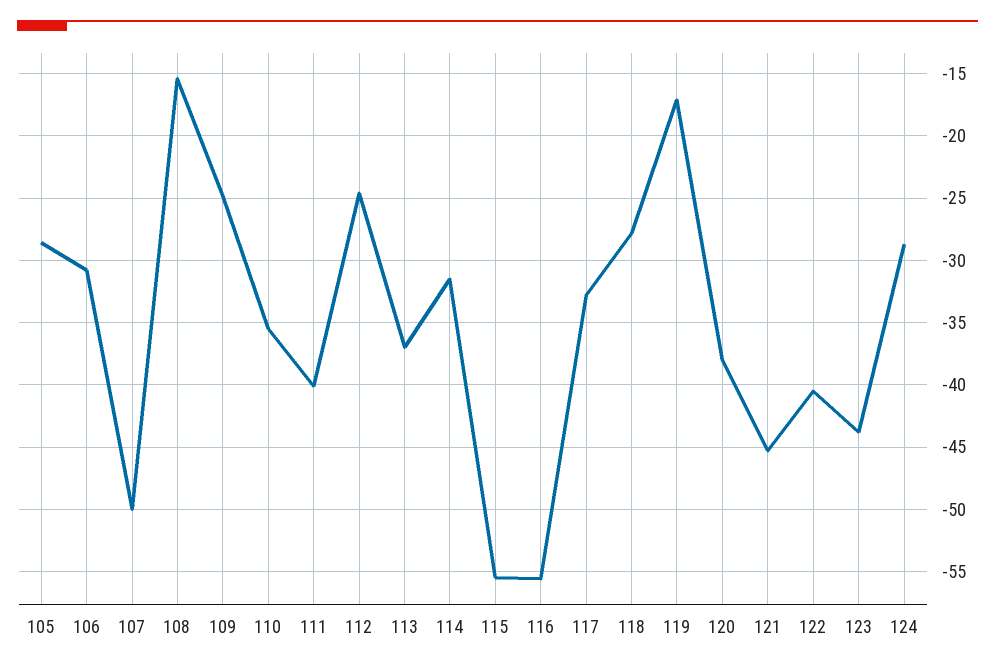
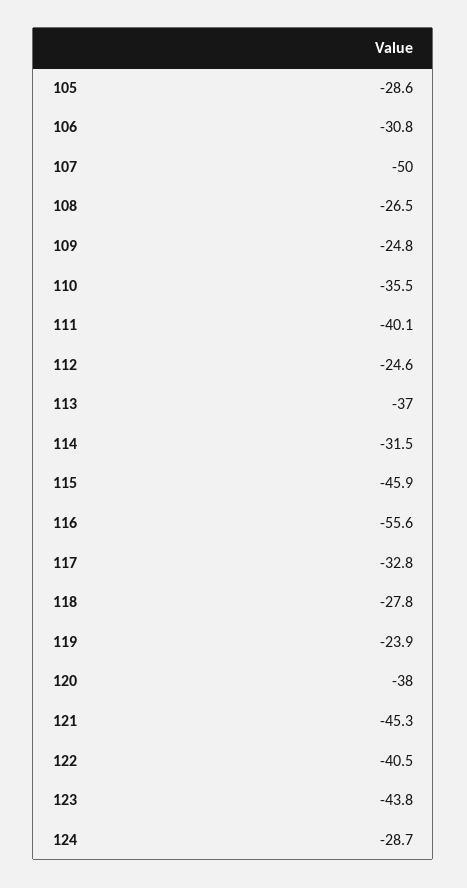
  {
    "105": -28.6,
    "106": -30.8,
    "107": -50,
-   "108": -15.5,
+   "108": -26.5,
    "109": -24.8,
    "110": -35.5,
    "111": -40.1,
    "112": -24.6,
    "113": -37,
    "114": -31.5,
-   "115": -55.5,
+   "115": -45.9,
    "116": -55.6,
    "117": -32.8,
    "118": -27.8,
-   "119": -17,
+   "119": -23.9,
    "120": -38,
    "121": -45.3,
    "122": -40.5,
    "123": -43.8,
    "124": -28.7
  }

